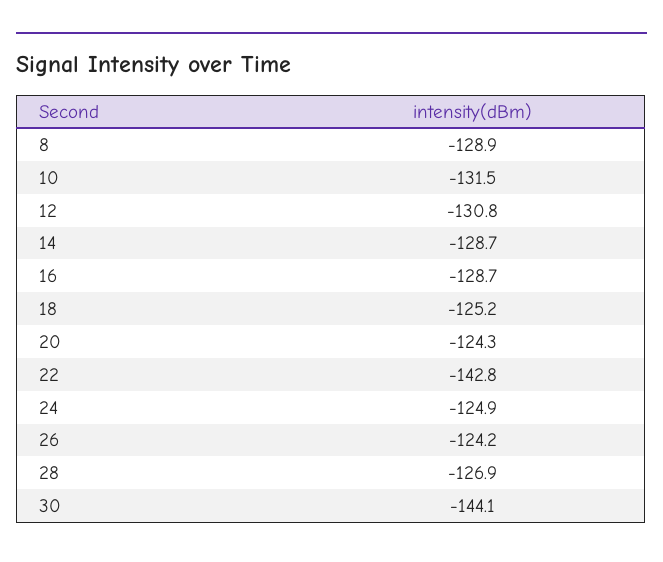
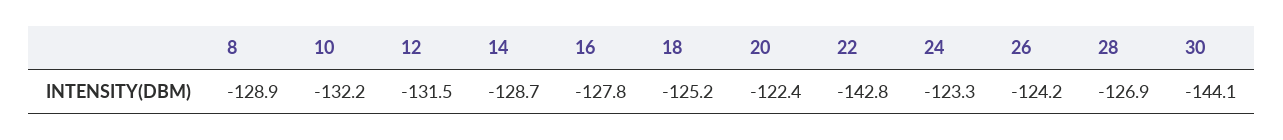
  {
    "8": -128.9,
-   "10": -131.5,
+   "10": -132.2,
-   "12": -130.8,
+   "12": -131.5,
    "14": -128.7,
-   "16": -128.7,
+   "16": -127.8,
    "18": -125.2,
-   "20": -124.3,
+   "20": -122.4,
    "22": -142.8,
-   "24": -124.9,
+   "24": -123.3,
    "26": -124.2,
    "28": -126.9,
    "30": -144.1
  }

